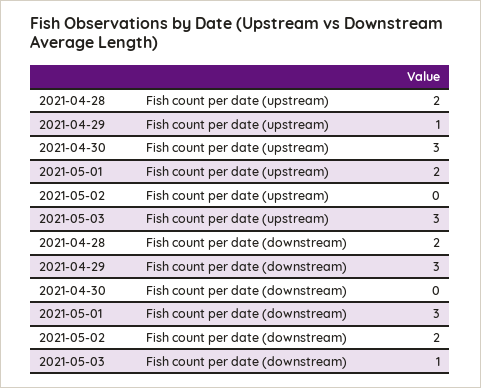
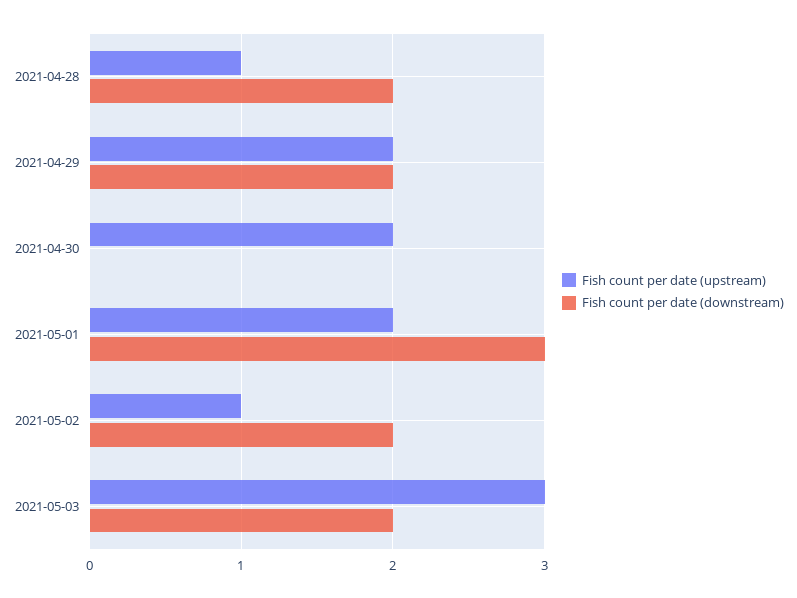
  {
    "Fish count per date (upstream)": {
-     "2021-04-28": 2,
+     "2021-04-28": 1,
-     "2021-04-29": 1,
+     "2021-04-29": 2,
-     "2021-04-30": 3,
+     "2021-04-30": 2,
      "2021-05-01": 2,
-     "2021-05-02": 0,
+     "2021-05-02": 1,
      "2021-05-03": 3
    },
    "Fish count per date (downstream)": {
      "2021-04-28": 2,
-     "2021-04-29": 3,
+     "2021-04-29": 2,
      "2021-04-30": 0,
      "2021-05-01": 3,
      "2021-05-02": 2,
-     "2021-05-03": 1
+     "2021-05-03": 2
    }
  }

